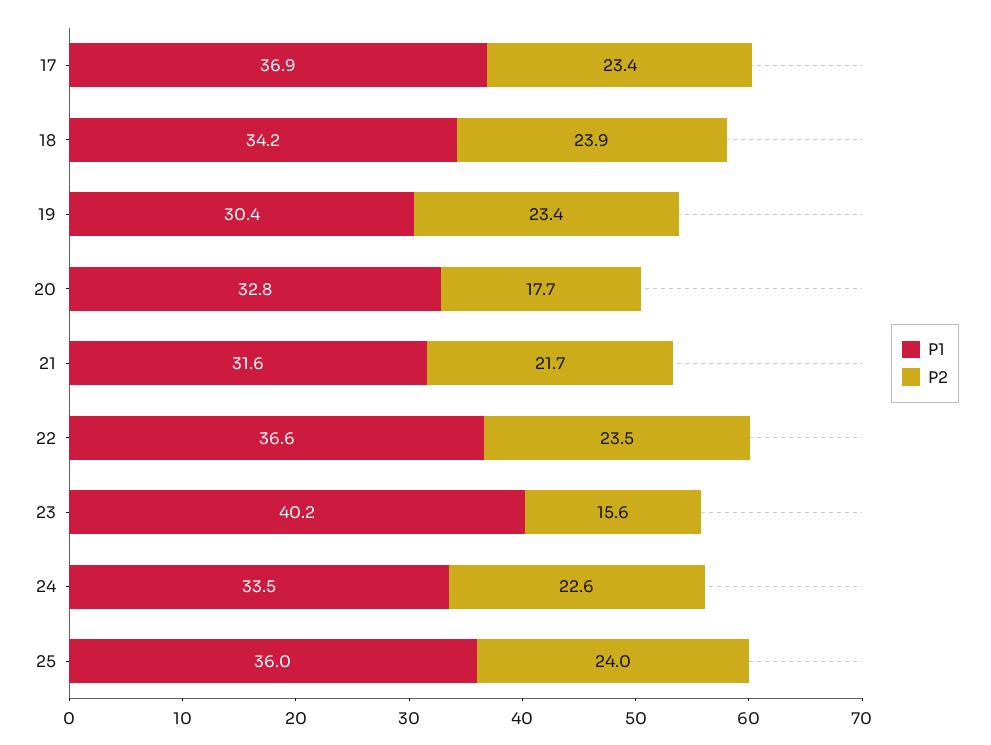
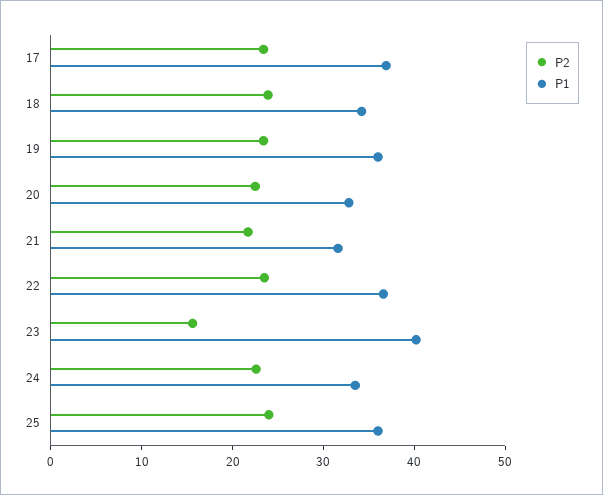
  {
    "P1": {
      "17": 36.9,
      "18": 34.2,
-     "19": 30.4,
+     "19": 36,
      "20": 32.8,
      "21": 31.6,
      "22": 36.6,
      "23": 40.2,
      "24": 33.5,
      "25": 36
    },
    "P2": {
      "17": 23.4,
      "18": 23.9,
      "19": 23.4,
-     "20": 17.7,
+     "20": 22,
      "21": 21.7,
      "22": 23.5,
      "23": 15.6,
      "24": 22.6,
      "25": 24
    }
  }

